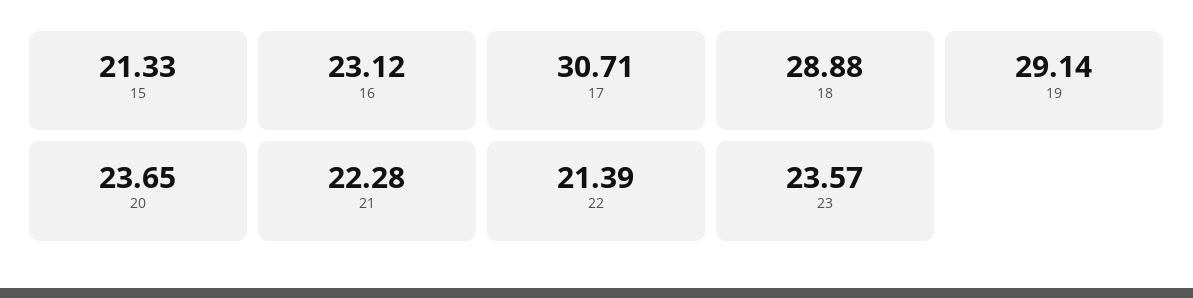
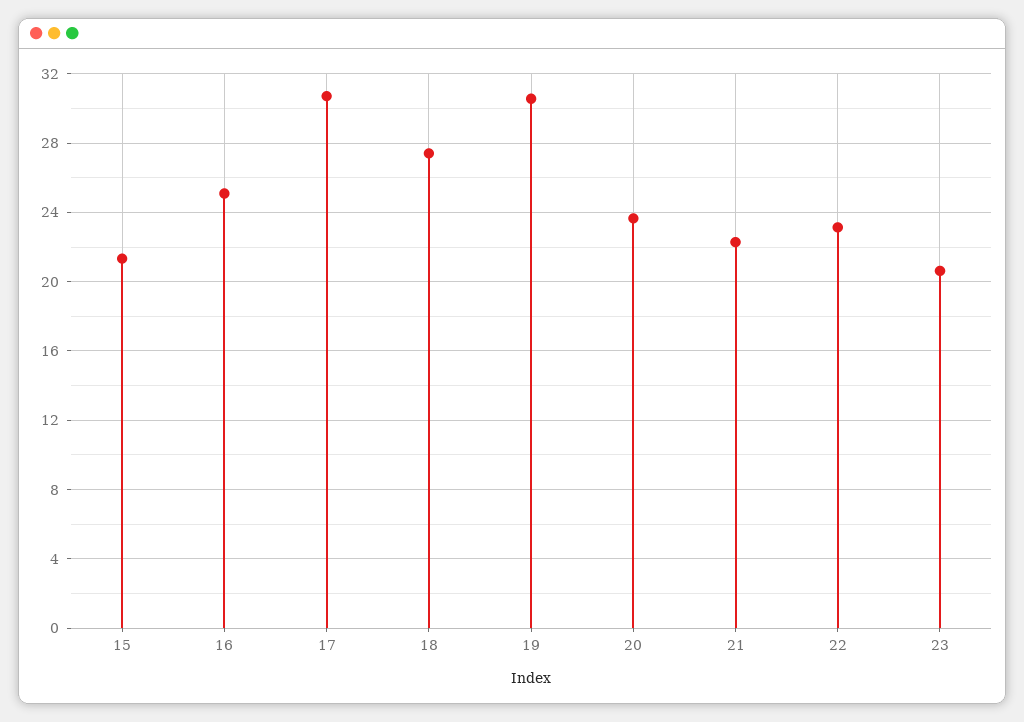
  {
    "15": 21.33,
-   "16": 23.12,
+   "16": 25,
    "17": 30.71,
-   "18": 28.88,
+   "18": 27.5,
-   "19": 29.14,
+   "19": 30.5,
    "20": 23.65,
    "21": 22.28,
-   "22": 21.39,
+   "22": 23,
-   "23": 23.57
+   "23": 20.5
  }

